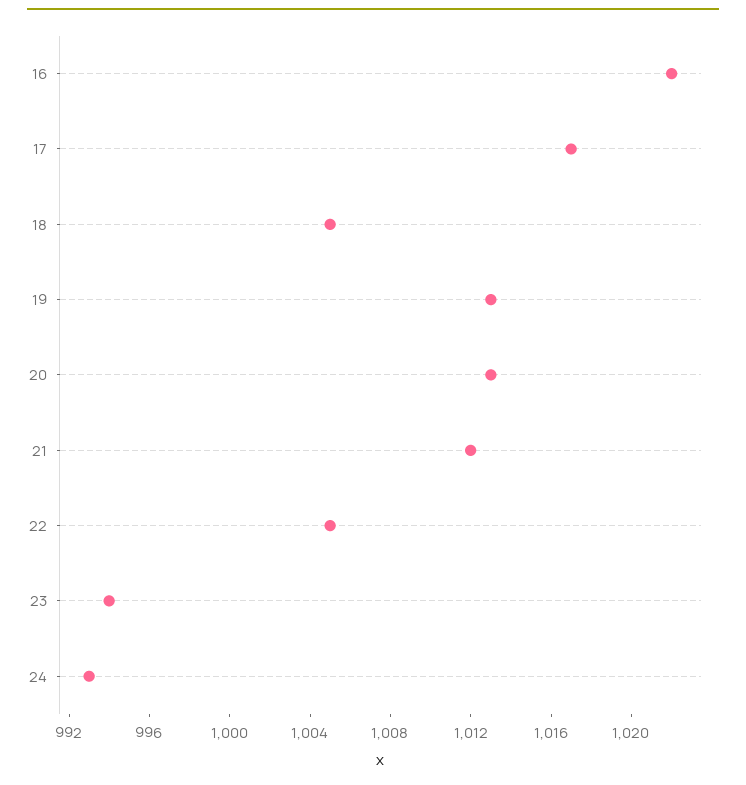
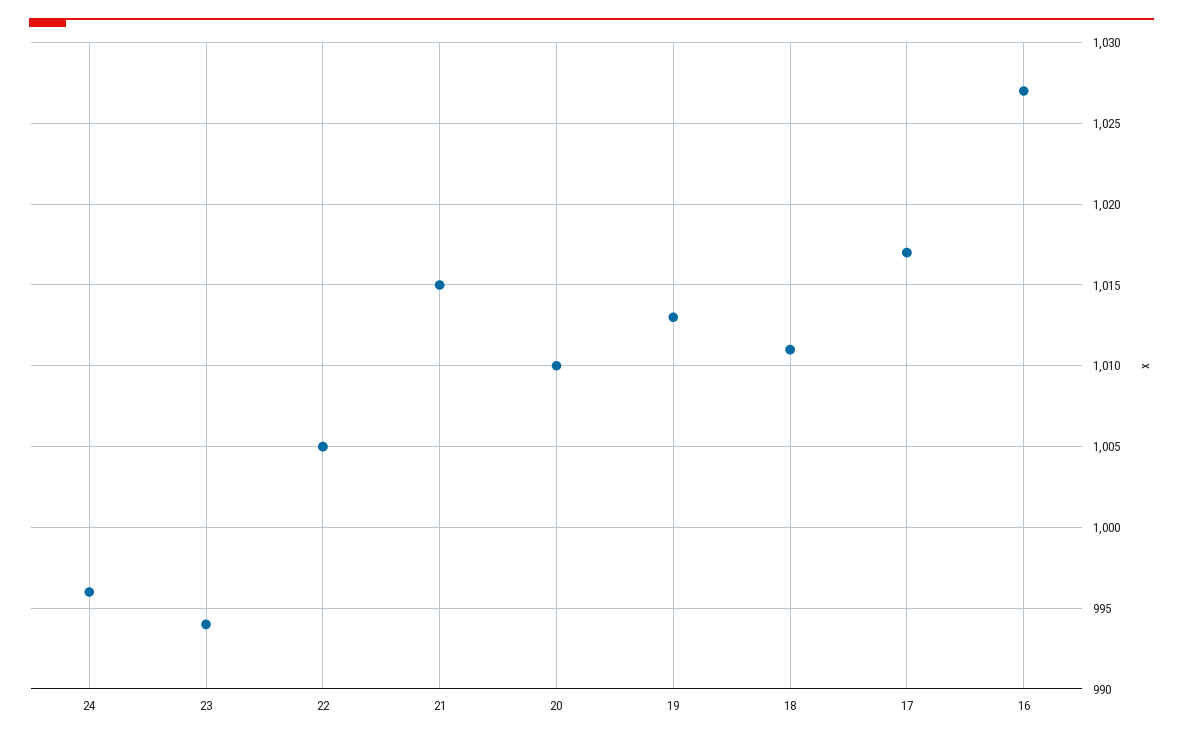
  {
-   "16": 1022,
+   "16": 1027,
    "17": 1017,
-   "18": 1005,
+   "18": 1011,
    "19": 1013,
-   "20": 1013,
+   "20": 1010,
-   "21": 1012,
+   "21": 1015,
    "22": 1005,
    "23": 994,
-   "24": 993
+   "24": 996
  }

